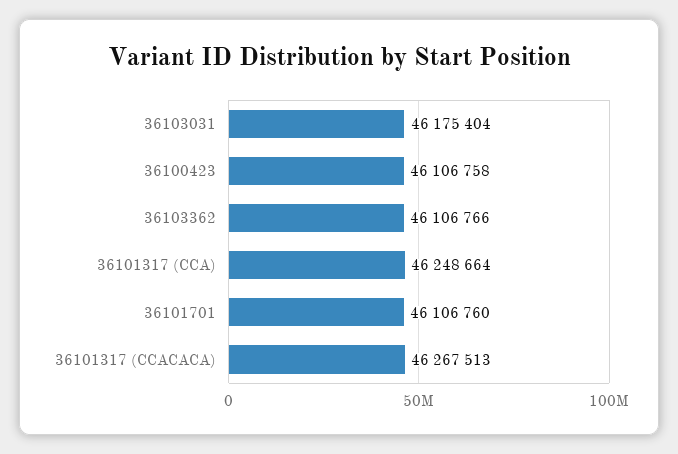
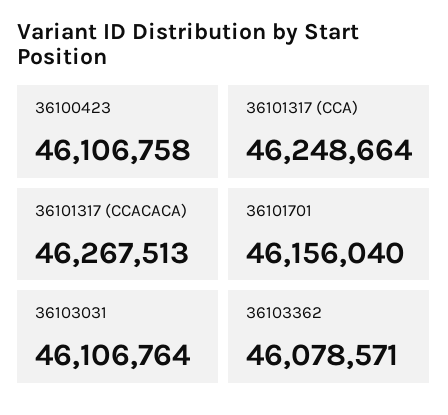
  {
-   "36103031": 46175404,
+   "36103031": 46106764,
    "36100423": 46106758,
-   "36103362": 46106766,
+   "36103362": 46078571,
    "36101317 (CCA)": 46248664,
-   "36101701": 46106760,
+   "36101701": 46156040,
    "36101317 (CCACACA)": 46267513
  }

